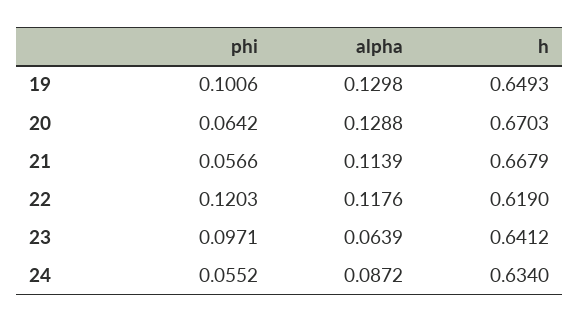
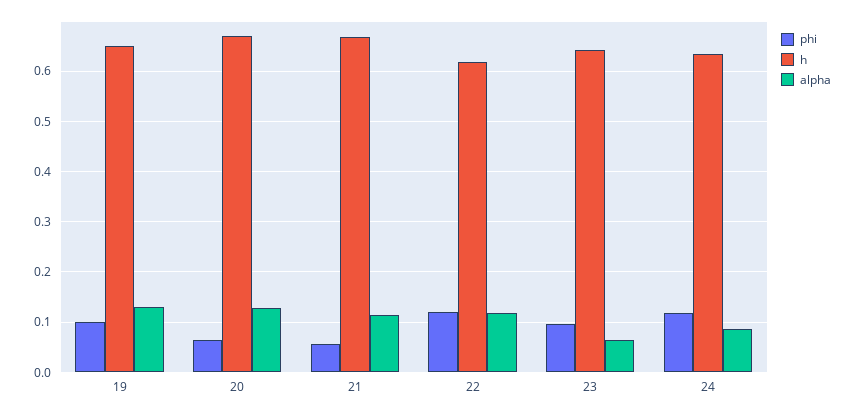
  {
    "phi": {
      "19": 0.1006,
      "20": 0.0642,
      "21": 0.0566,
      "22": 0.1203,
      "23": 0.0971,
-     "24": 0.0552
+     "24": 0.12
    },
    "alpha": {
      "19": 0.1298,
      "20": 0.1288,
      "21": 0.1139,
      "22": 0.1176,
      "23": 0.0639,
      "24": 0.0872
    },
    "h": {
      "19": 0.6493,
      "20": 0.6703,
      "21": 0.6679,
      "22": 0.619,
      "23": 0.6412,
      "24": 0.634
    }
  }

